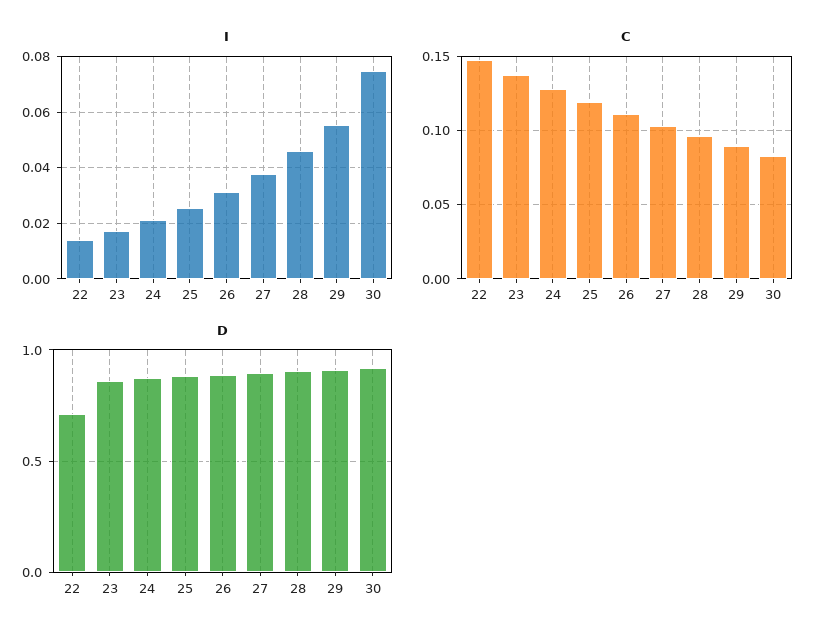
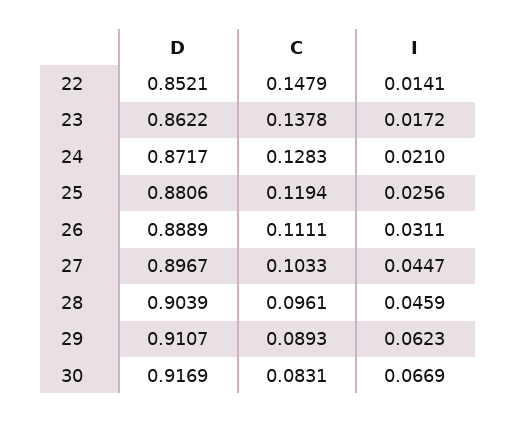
  {
    "I": {
      "22": 0.0141,
      "23": 0.0172,
      "24": 0.021,
      "25": 0.0256,
      "26": 0.0311,
-     "27": 0.0375,
+     "27": 0.0447,
      "28": 0.0459,
-     "29": 0.055,
+     "29": 0.0623,
-     "30": 0.075
+     "30": 0.0669
    },
    "C": {
      "22": 0.1479,
      "23": 0.1378,
      "24": 0.1283,
      "25": 0.1194,
      "26": 0.1111,
      "27": 0.1033,
      "28": 0.0961,
      "29": 0.0893,
      "30": 0.0831
    },
    "D": {
-     "22": 0.7,
+     "22": 0.8521,
      "23": 0.8622,
      "24": 0.8717,
      "25": 0.8806,
      "26": 0.8889,
      "27": 0.8967,
      "28": 0.9039,
      "29": 0.9107,
      "30": 0.9169
    }
  }

